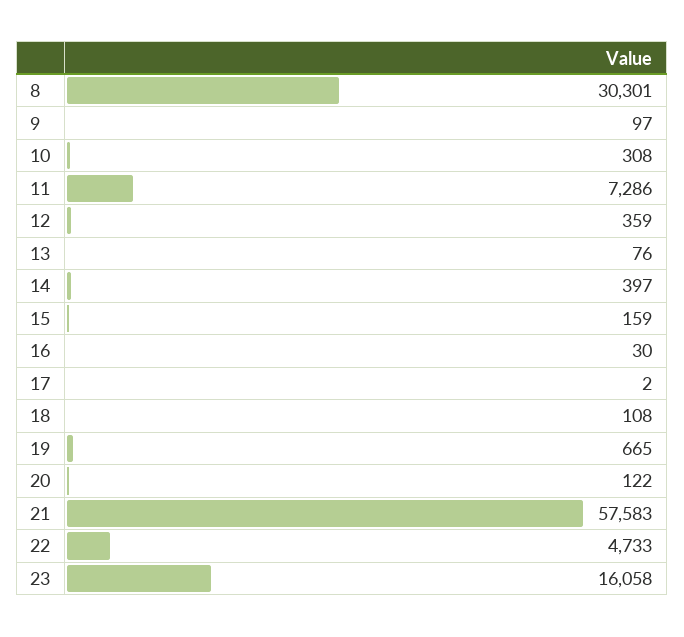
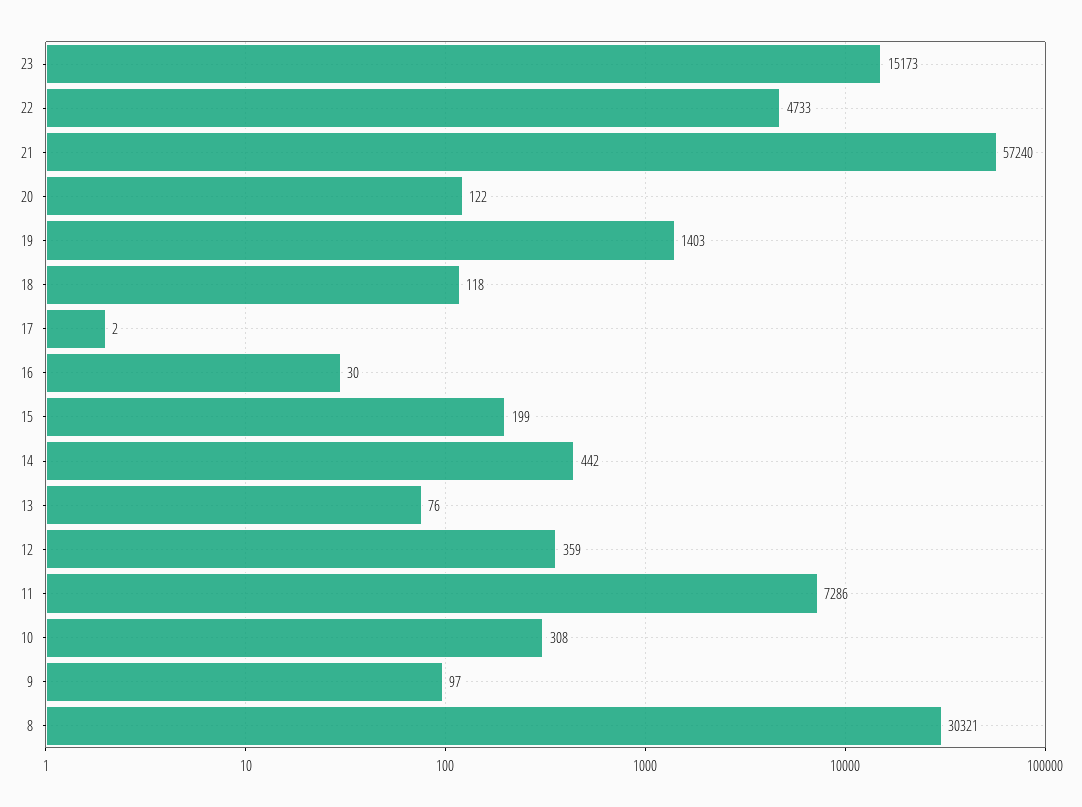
  {
-   "8": 30301,
+   "8": 30321,
    "9": 97,
    "10": 308,
    "11": 7286,
    "12": 359,
    "13": 76,
-   "14": 397,
+   "14": 442,
-   "15": 159,
+   "15": 199,
    "16": 30,
    "17": 2,
-   "18": 108,
+   "18": 118,
-   "19": 665,
+   "19": 1403,
    "20": 122,
-   "21": 57583,
+   "21": 57240,
    "22": 4733,
-   "23": 16058
+   "23": 15173
  }

